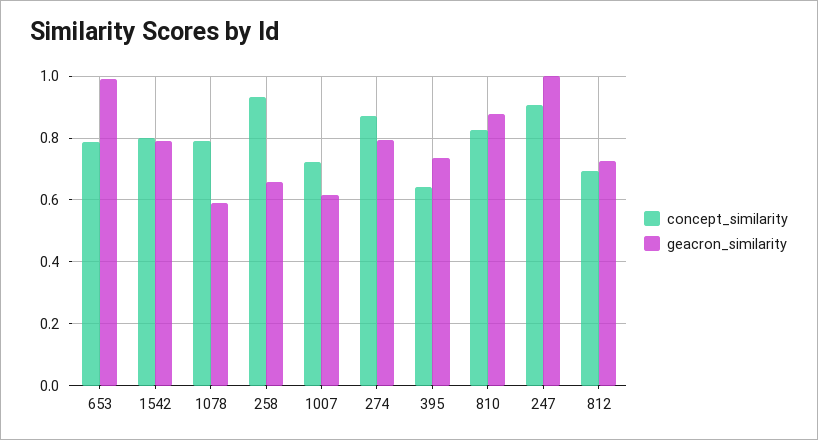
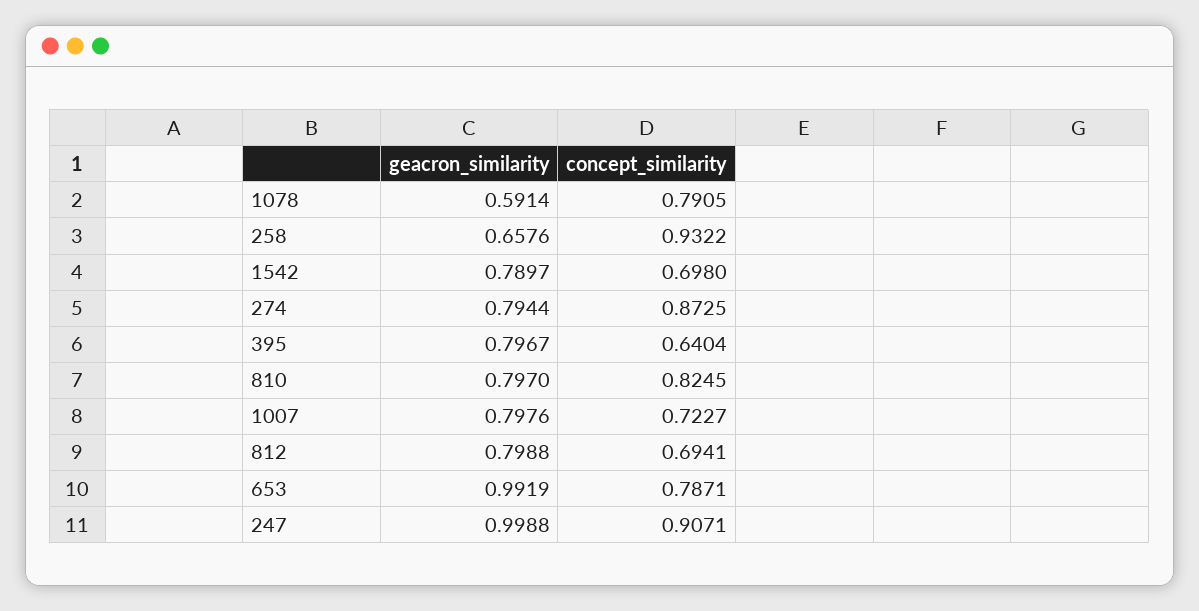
  {
    "concept_similarity": {
      "653": 0.7871,
-     "1542": 0.8,
+     "1542": 0.698,
      "1078": 0.7905,
      "258": 0.9322,
      "1007": 0.7227,
      "274": 0.8725,
      "395": 0.6404,
      "810": 0.8245,
      "247": 0.9071,
      "812": 0.6941
    },
    "geacron_similarity": {
      "653": 0.9919,
      "1542": 0.7897,
      "1078": 0.5914,
      "258": 0.6576,
-     "1007": 0.62,
+     "1007": 0.7976,
      "274": 0.7944,
-     "395": 0.74,
+     "395": 0.7967,
-     "810": 0.88,
+     "810": 0.797,
      "247": 0.9988,
-     "812": 0.72
+     "812": 0.7988
    }
  }

